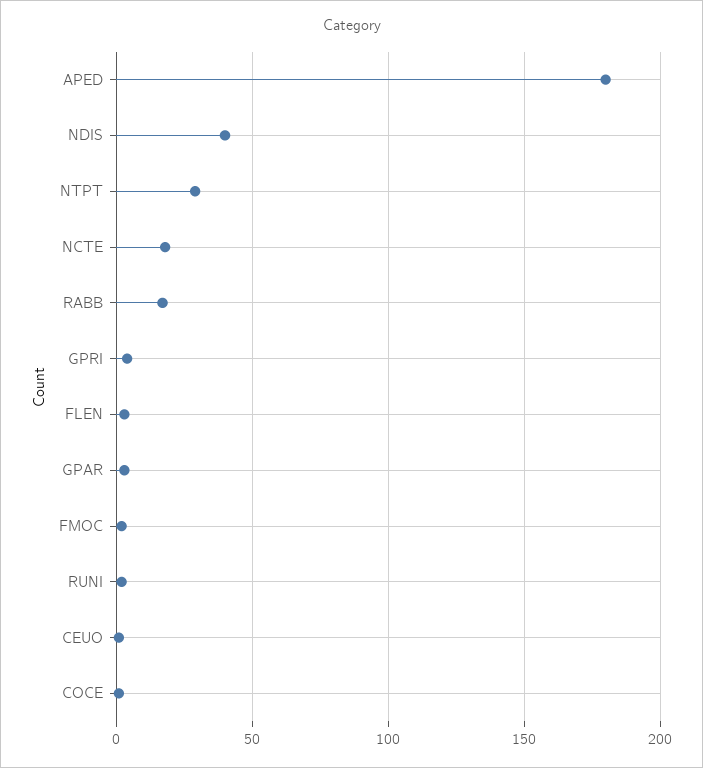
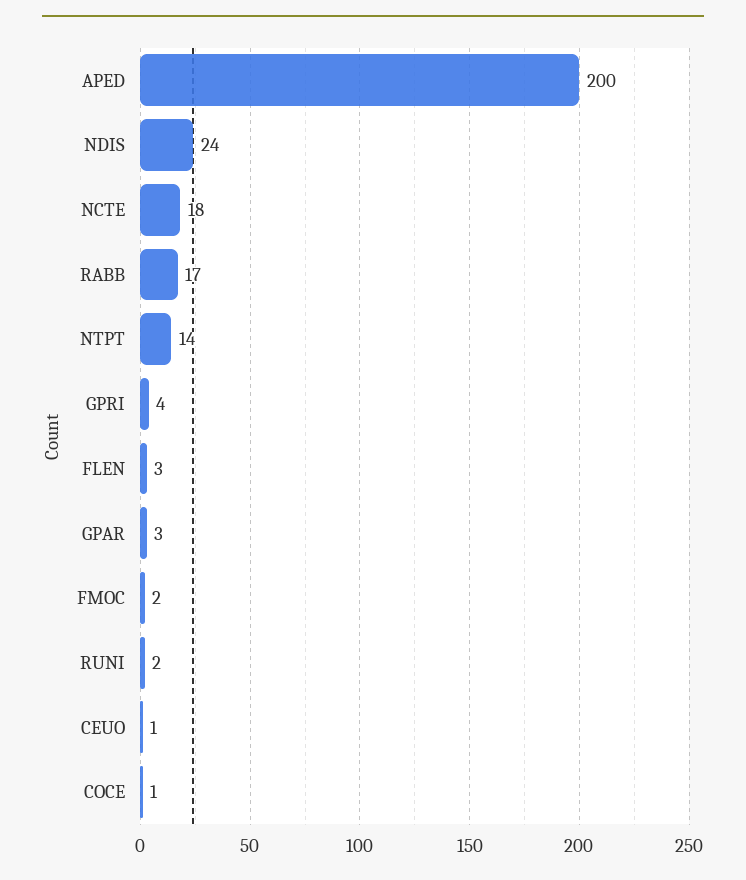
  {
-   "APED": 180,
+   "APED": 200,
-   "NDIS": 40,
+   "NDIS": 24,
-   "NTPT": 30,
+   "NTPT": 14,
    "NCTE": 18,
    "RABB": 17,
    "GPRI": 4,
    "FLEN": 3,
    "GPAR": 3,
    "FMOC": 2,
    "RUNI": 2,
    "CEUO": 1,
    "COCE": 1
  }

